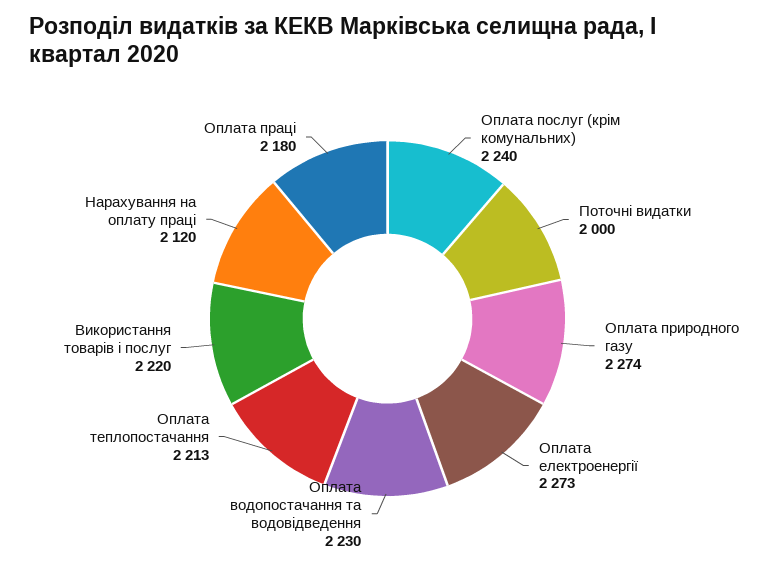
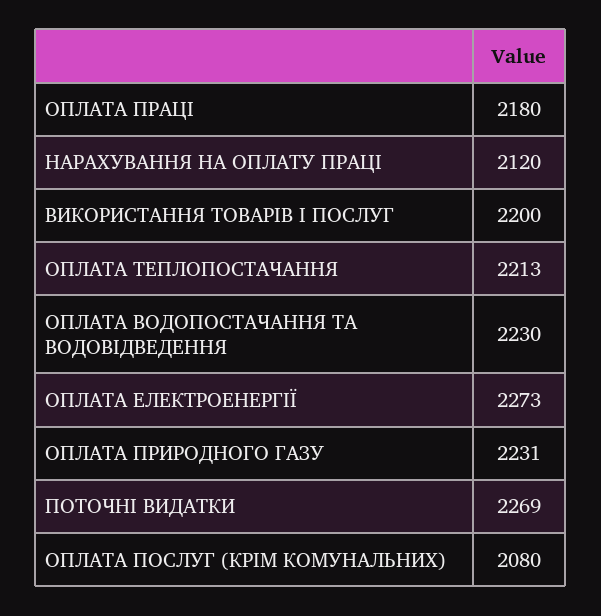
  {
-   "Оплата послуг (крім комунальних)": 2240,
+   "Оплата послуг (крім комунальних)": 2080,
-   "Поточні видатки": 2000,
+   "Поточні видатки": 2269,
-   "Оплата природного газу": 2274,
+   "Оплата природного газу": 2231,
    "Оплата електроенергії": 2273,
    "Оплата водопостачання та водовідведення": 2230,
    "Оплата теплопостачання": 2213,
-   "Використання товарів і послуг": 2220,
+   "Використання товарів і послуг": 2200,
    "Нарахування на оплату праці": 2120,
    "Оплата праці": 2180
  }

